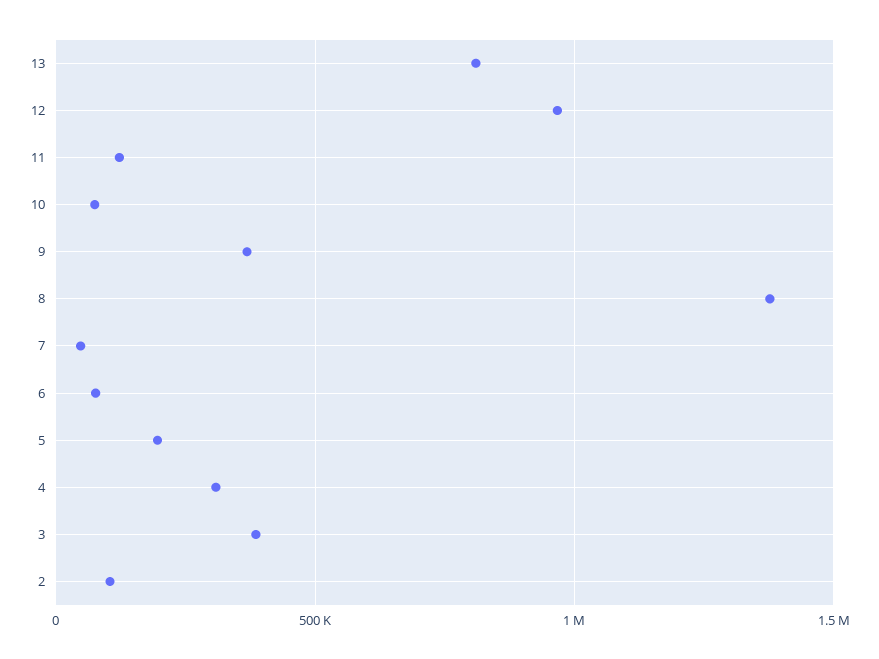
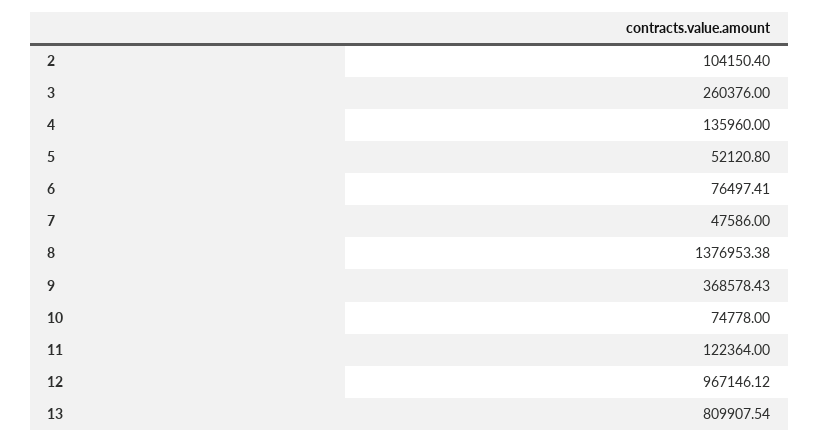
  {
    "13": 809907.54,
    "12": 967146.12,
    "11": 122364,
    "10": 74778,
    "9": 368578.43,
    "8": 1376953.38,
    "7": 47586,
    "6": 76497.41,
-   "5": 200000,
+   "5": 52120.8,
-   "4": 300000,
+   "4": 135960,
-   "3": 400000,
+   "3": 260376,
    "2": 104150.4
  }

